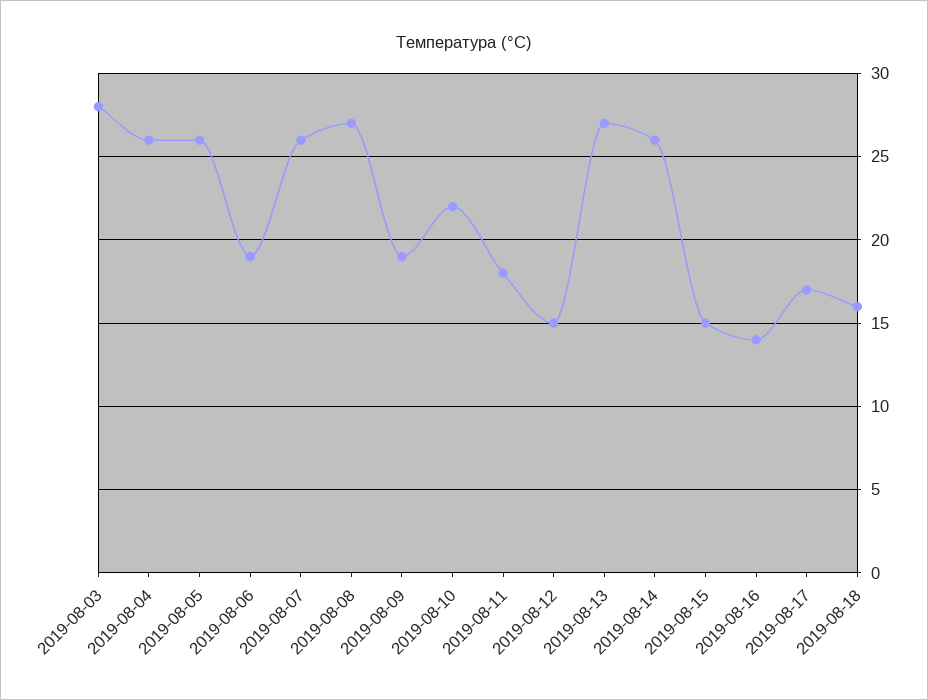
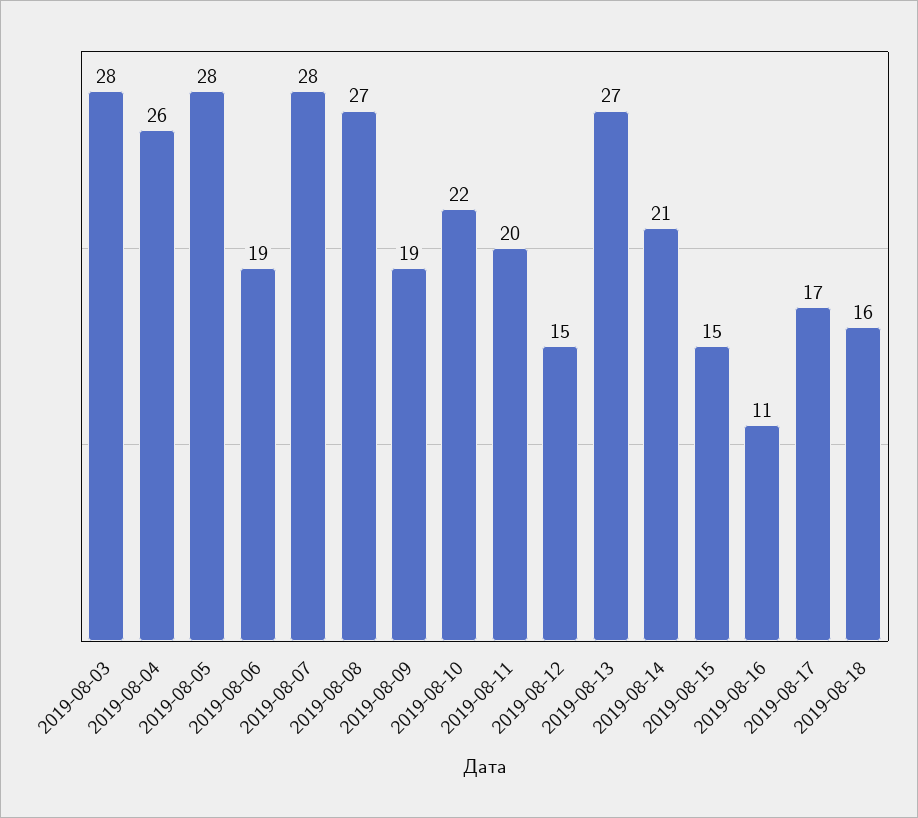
  {
    "2019-08-03": 28,
    "2019-08-04": 26,
-   "2019-08-05": 26,
+   "2019-08-05": 28,
    "2019-08-06": 19,
-   "2019-08-07": 26,
+   "2019-08-07": 28,
    "2019-08-08": 27,
    "2019-08-09": 19,
    "2019-08-10": 22,
-   "2019-08-11": 18,
+   "2019-08-11": 20,
    "2019-08-12": 15,
    "2019-08-13": 27,
-   "2019-08-14": 26,
+   "2019-08-14": 21,
    "2019-08-15": 15,
-   "2019-08-16": 14,
+   "2019-08-16": 11,
    "2019-08-17": 17,
    "2019-08-18": 16
  }

